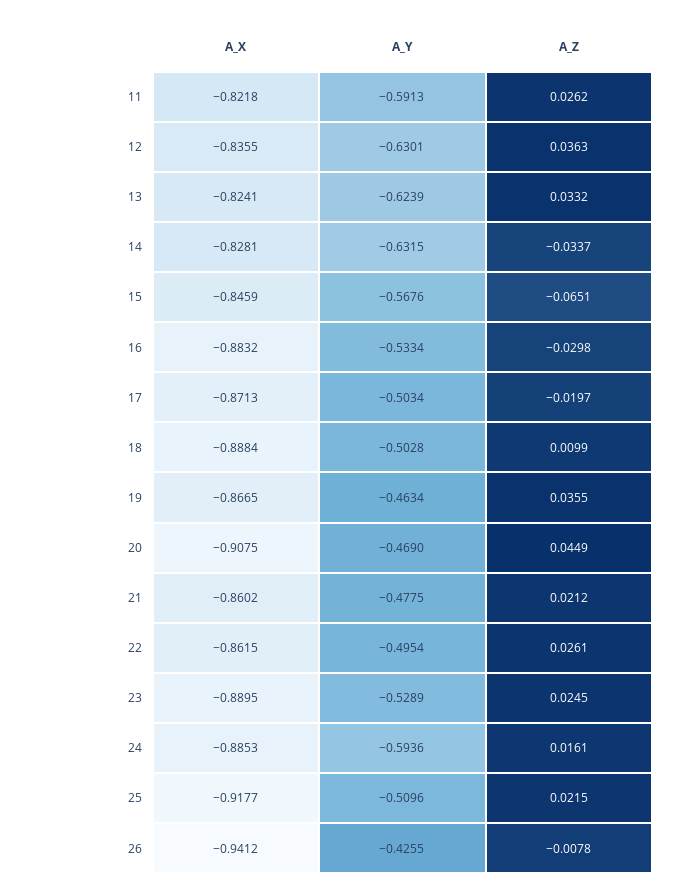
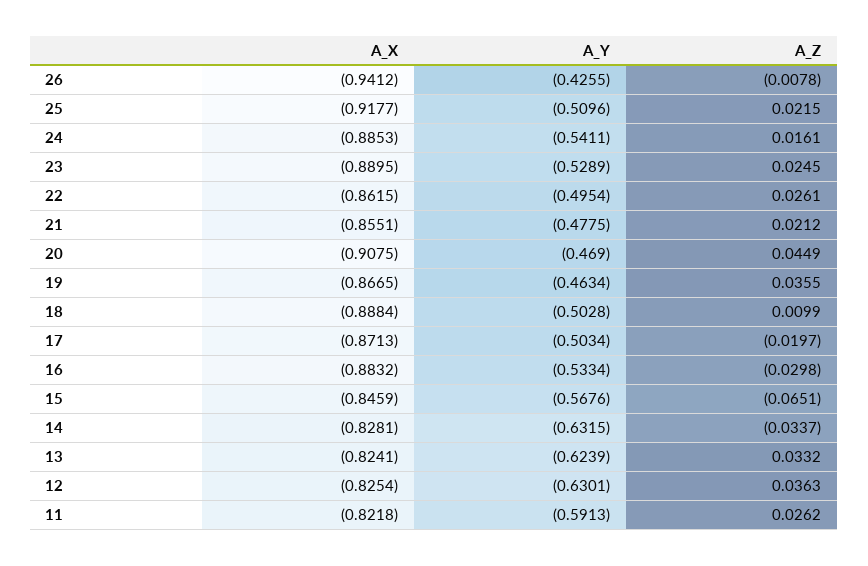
  {
    "A_X": {
      "11": -0.8218,
-     "12": -0.8355,
+     "12": -0.8254,
      "13": -0.8241,
      "14": -0.8281,
      "15": -0.8459,
      "16": -0.8832,
      "17": -0.8713,
      "18": -0.8884,
      "19": -0.8665,
      "20": -0.9075,
-     "21": -0.8602,
+     "21": -0.8551,
      "22": -0.8615,
      "23": -0.8895,
      "24": -0.8853,
      "25": -0.9177,
      "26": -0.9412
    },
    "A_Y": {
      "11": -0.5913,
      "12": -0.6301,
      "13": -0.6239,
      "14": -0.6315,
      "15": -0.5676,
      "16": -0.5334,
      "17": -0.5034,
      "18": -0.5028,
      "19": -0.4634,
      "20": -0.469,
      "21": -0.4775,
      "22": -0.4954,
      "23": -0.5289,
-     "24": -0.5936,
+     "24": -0.5411,
      "25": -0.5096,
      "26": -0.4255
    },
    "A_Z": {
      "11": 0.0262,
      "12": 0.0363,
      "13": 0.0332,
      "14": -0.0337,
      "15": -0.0651,
      "16": -0.0298,
      "17": -0.0197,
      "18": 0.0099,
      "19": 0.0355,
      "20": 0.0449,
      "21": 0.0212,
      "22": 0.0261,
      "23": 0.0245,
      "24": 0.0161,
      "25": 0.0215,
      "26": -0.0078
    }
  }

